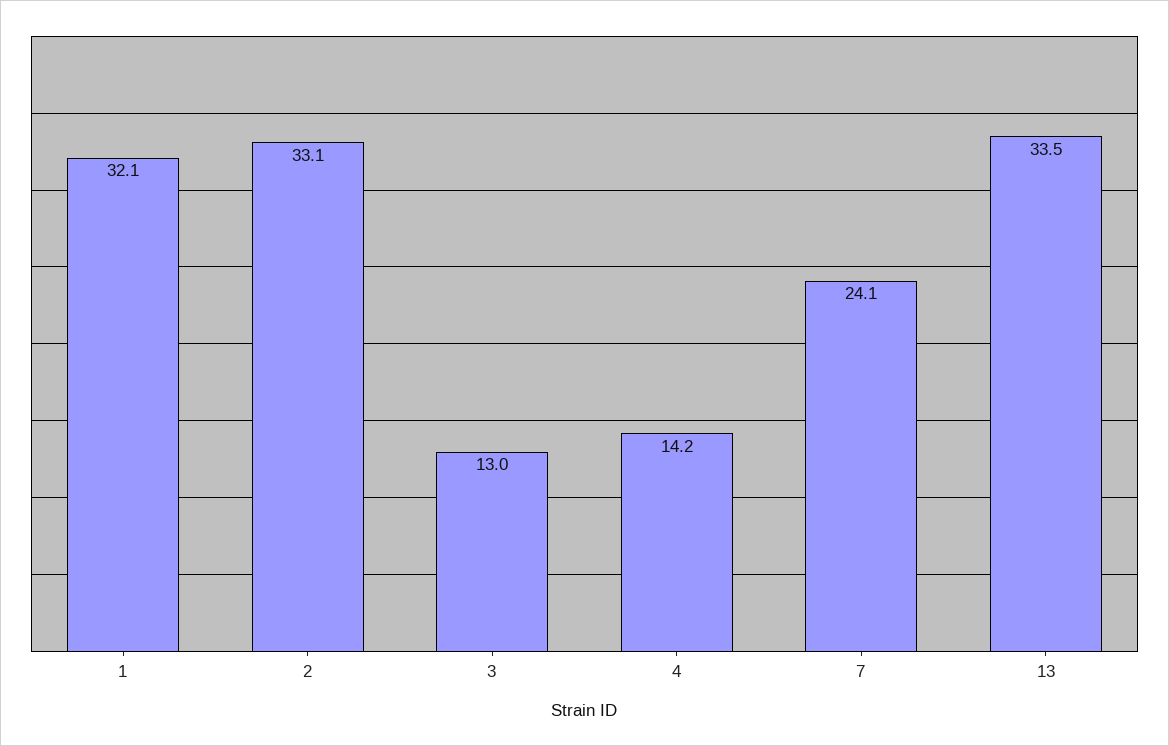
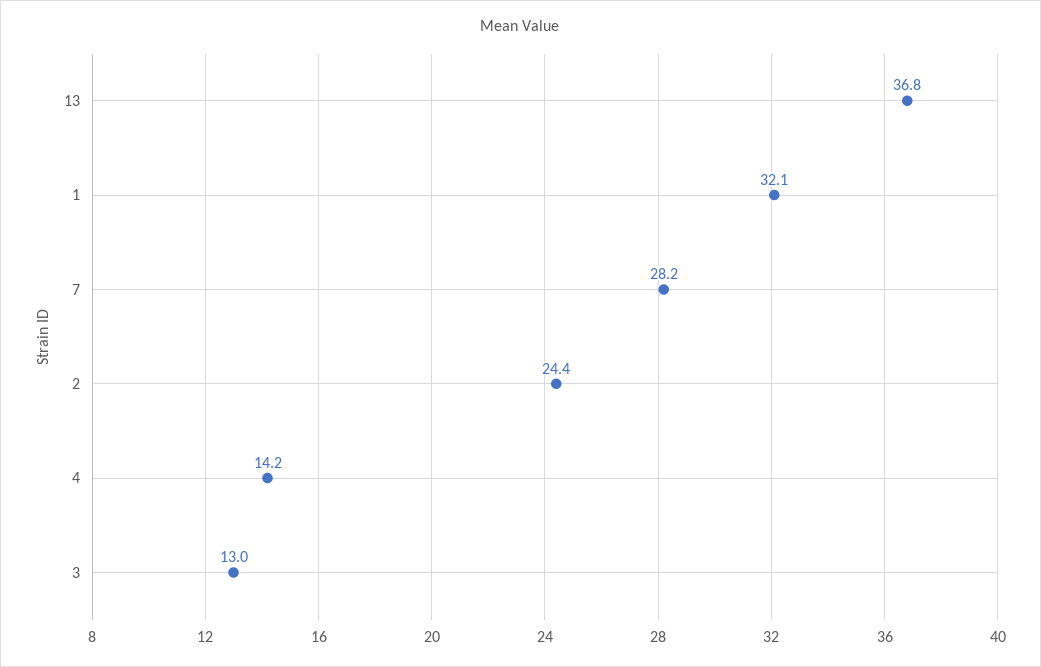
  {
    "1": 32.1,
-   "2": 33.1,
+   "2": 24.4,
    "3": 13,
    "4": 14.2,
-   "7": 24.1,
+   "7": 28.2,
-   "13": 33.5
+   "13": 36.8
  }

